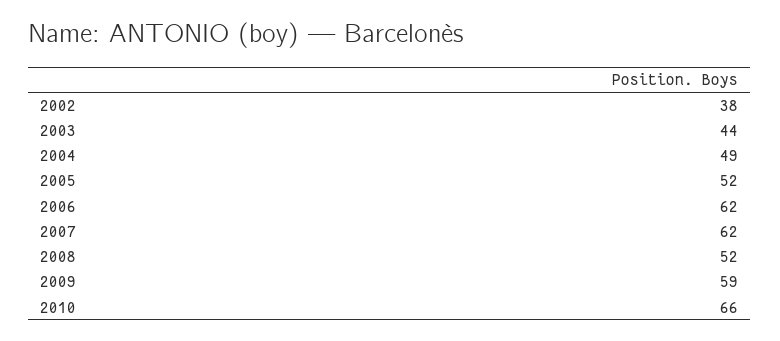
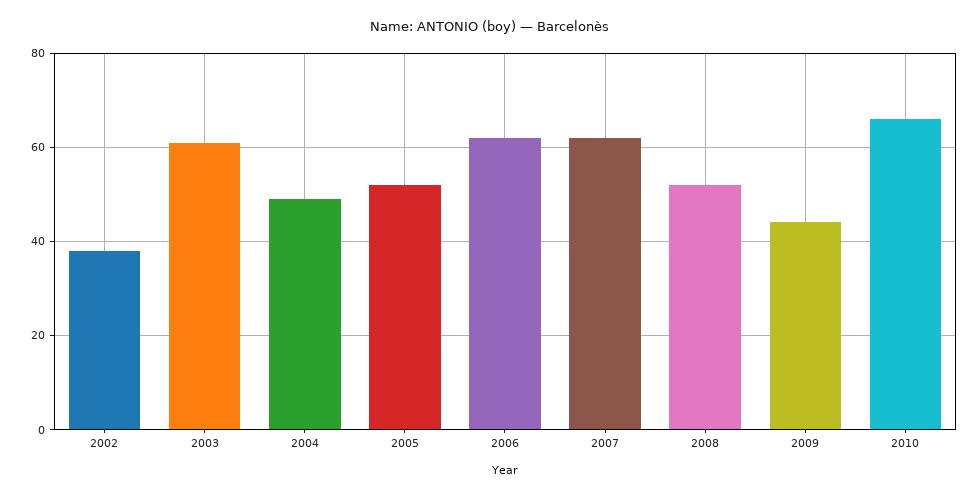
  {
    "2002": 38,
-   "2003": 44,
+   "2003": 60,
    "2004": 49,
    "2005": 52,
    "2006": 62,
    "2007": 62,
    "2008": 52,
-   "2009": 59,
+   "2009": 45,
    "2010": 66
  }

